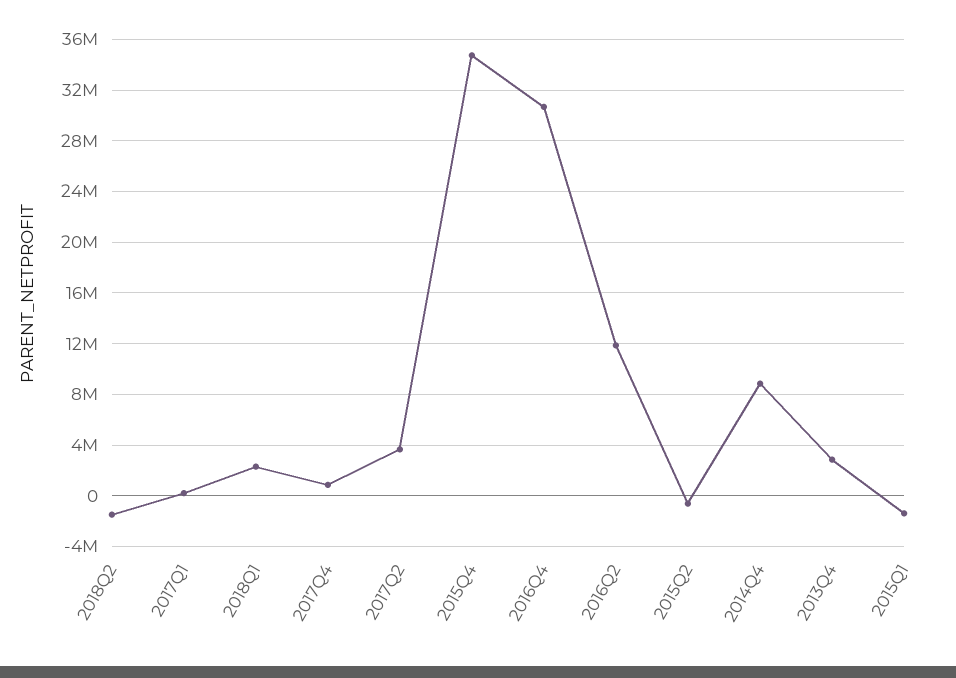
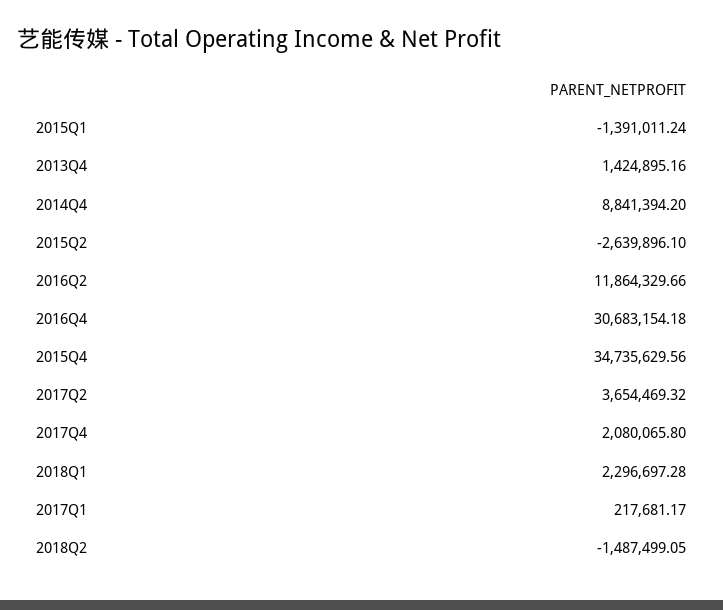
  {
    "2018Q2": -1487499.05,
    "2017Q1": 217681.17,
    "2018Q1": 2296697.28,
-   "2017Q4": 1000000,
+   "2017Q4": 2080065.8,
    "2017Q2": 3654469.32,
    "2015Q4": 34735629.56,
    "2016Q4": 30683154.18,
    "2016Q2": 11864329.66,
-   "2015Q2": -500000,
+   "2015Q2": -2639896.1,
    "2014Q4": 8841394.2,
-   "2013Q4": 3000000,
+   "2013Q4": 1424895.16,
    "2015Q1": -1391011.24
  }

